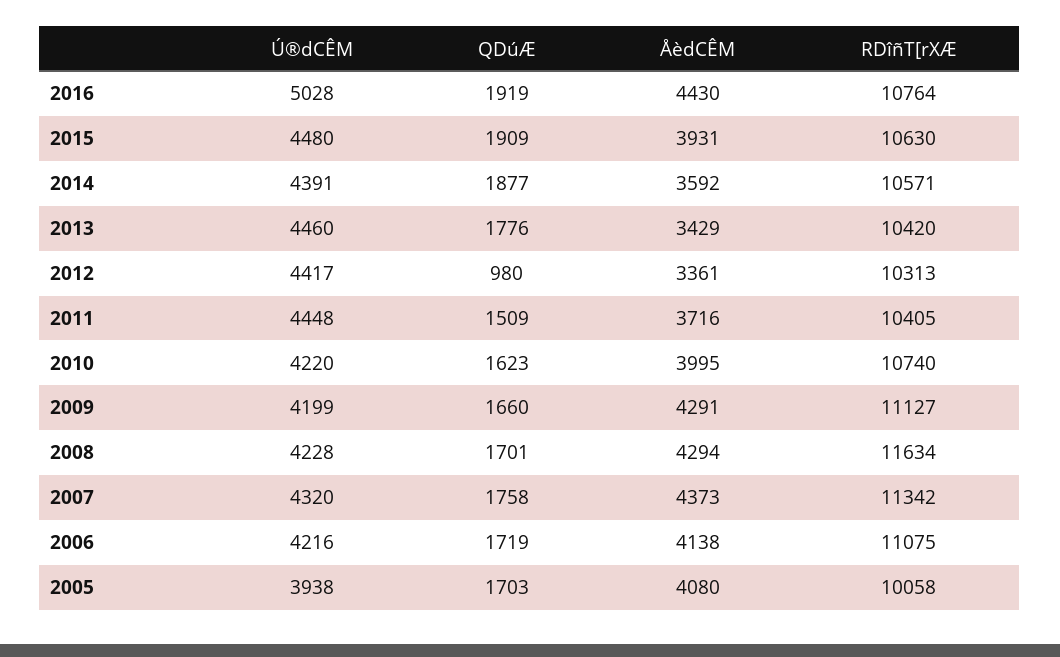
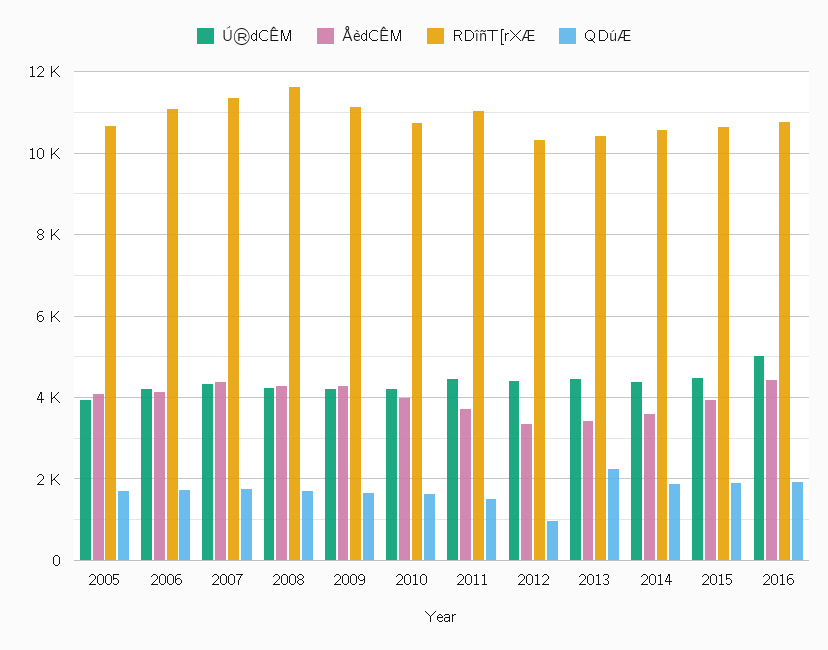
  {
    "Ú®dCÊM": {
      "2016": 5028,
      "2015": 4480,
      "2014": 4391,
      "2013": 4460,
      "2012": 4417,
      "2011": 4448,
      "2010": 4220,
      "2009": 4199,
      "2008": 4228,
      "2007": 4320,
      "2006": 4216,
      "2005": 3938
    },
    "QDúÆ": {
      "2016": 1919,
      "2015": 1909,
      "2014": 1877,
-     "2013": 1776,
+     "2013": 2200,
      "2012": 980,
      "2011": 1509,
      "2010": 1623,
      "2009": 1660,
      "2008": 1701,
      "2007": 1758,
      "2006": 1719,
      "2005": 1703
    },
    "ÅèdCÊM": {
      "2016": 4430,
      "2015": 3931,
      "2014": 3592,
      "2013": 3429,
      "2012": 3361,
      "2011": 3716,
      "2010": 3995,
      "2009": 4291,
      "2008": 4294,
      "2007": 4373,
      "2006": 4138,
      "2005": 4080
    },
    "RDîñT[rXÆ": {
      "2016": 10764,
      "2015": 10630,
      "2014": 10571,
      "2013": 10420,
      "2012": 10313,
-     "2011": 10405,
+     "2011": 11000,
      "2010": 10740,
      "2009": 11127,
      "2008": 11634,
      "2007": 11342,
      "2006": 11075,
-     "2005": 10058
+     "2005": 10600
    }
  }

